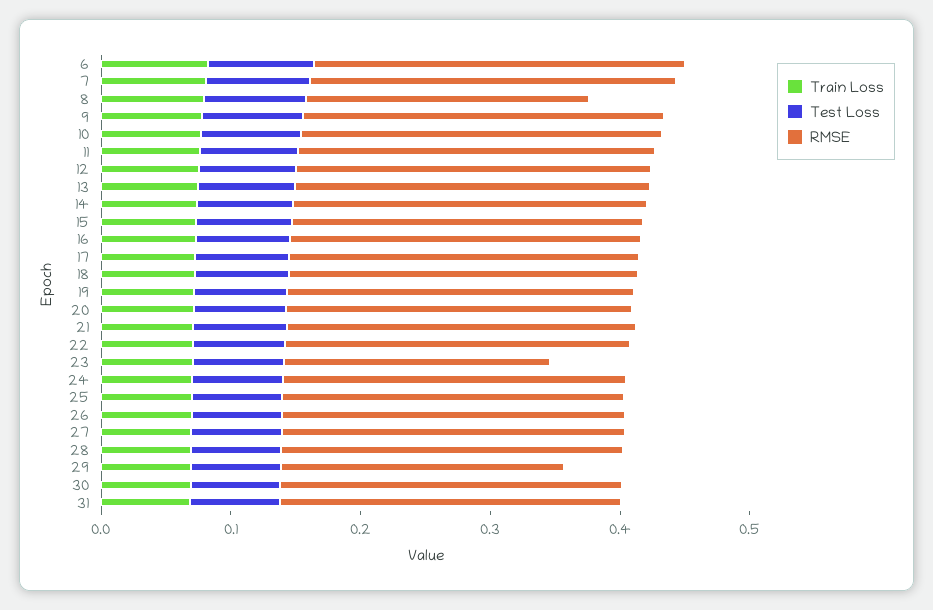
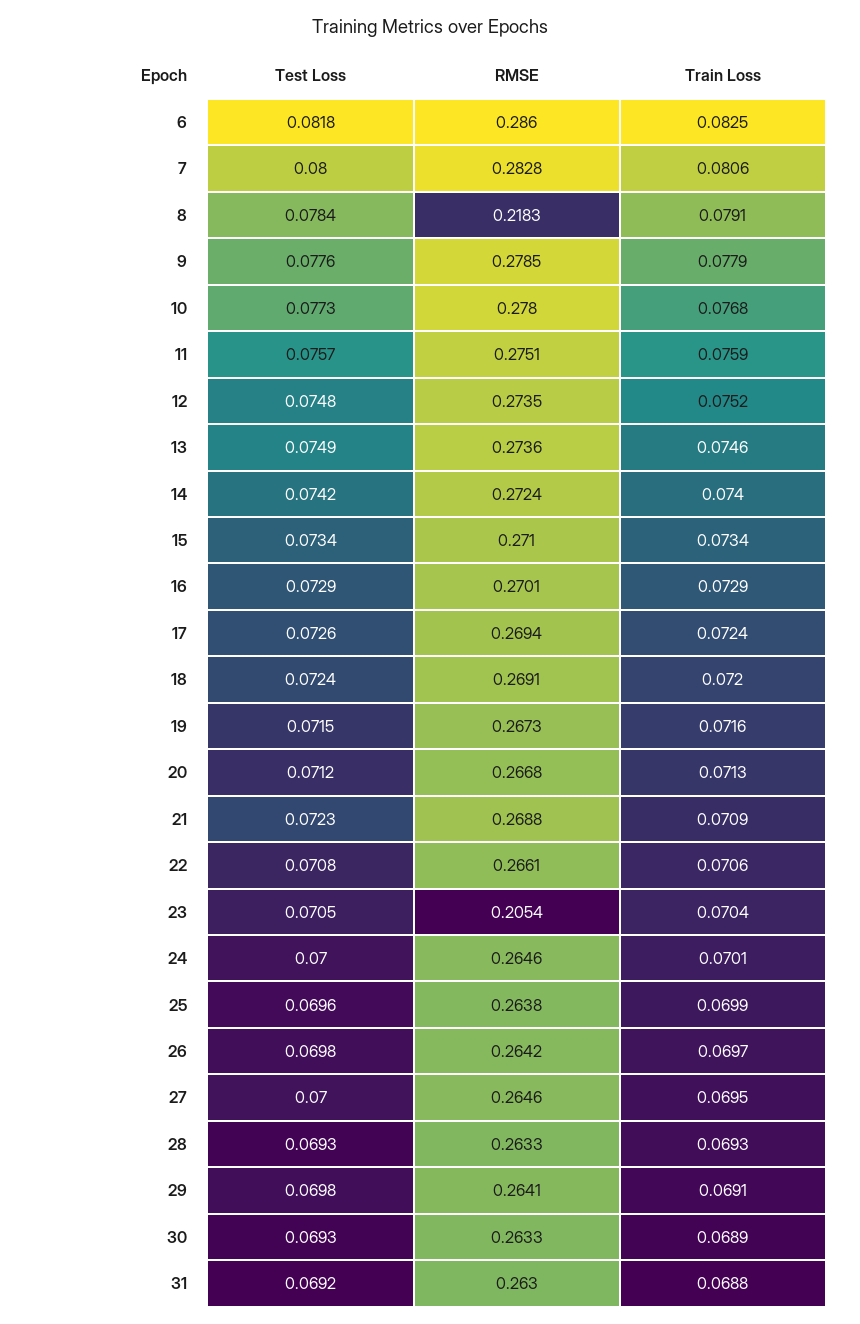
  {
    "Train Loss": {
      "6": 0.0825,
      "7": 0.0806,
      "8": 0.0791,
      "9": 0.0779,
      "10": 0.0768,
      "11": 0.0759,
      "12": 0.0752,
      "13": 0.0746,
      "14": 0.074,
      "15": 0.0734,
      "16": 0.0729,
      "17": 0.0724,
      "18": 0.072,
      "19": 0.0716,
      "20": 0.0713,
      "21": 0.0709,
      "22": 0.0706,
      "23": 0.0704,
      "24": 0.0701,
      "25": 0.0699,
      "26": 0.0697,
      "27": 0.0695,
      "28": 0.0693,
      "29": 0.0691,
      "30": 0.0689,
      "31": 0.0688
    },
    "Test Loss": {
      "6": 0.0818,
      "7": 0.08,
      "8": 0.0784,
      "9": 0.0776,
      "10": 0.0773,
      "11": 0.0757,
      "12": 0.0748,
      "13": 0.0749,
      "14": 0.0742,
      "15": 0.0734,
      "16": 0.0729,
      "17": 0.0726,
      "18": 0.0724,
      "19": 0.0715,
      "20": 0.0712,
      "21": 0.0723,
      "22": 0.0708,
      "23": 0.0705,
      "24": 0.07,
      "25": 0.0696,
      "26": 0.0698,
      "27": 0.07,
      "28": 0.0693,
      "29": 0.0698,
      "30": 0.0693,
      "31": 0.0692
    },
    "RMSE": {
      "6": 0.286,
      "7": 0.2828,
      "8": 0.2183,
      "9": 0.2785,
      "10": 0.278,
      "11": 0.2751,
      "12": 0.2735,
      "13": 0.2736,
      "14": 0.2724,
      "15": 0.271,
      "16": 0.2701,
      "17": 0.2694,
      "18": 0.2691,
      "19": 0.2673,
      "20": 0.2668,
      "21": 0.2688,
      "22": 0.2661,
      "23": 0.2054,
      "24": 0.2646,
      "25": 0.2638,
      "26": 0.2642,
      "27": 0.2646,
      "28": 0.2633,
-     "29": 0.22,
+     "29": 0.2641,
      "30": 0.2633,
      "31": 0.263
    }
  }

